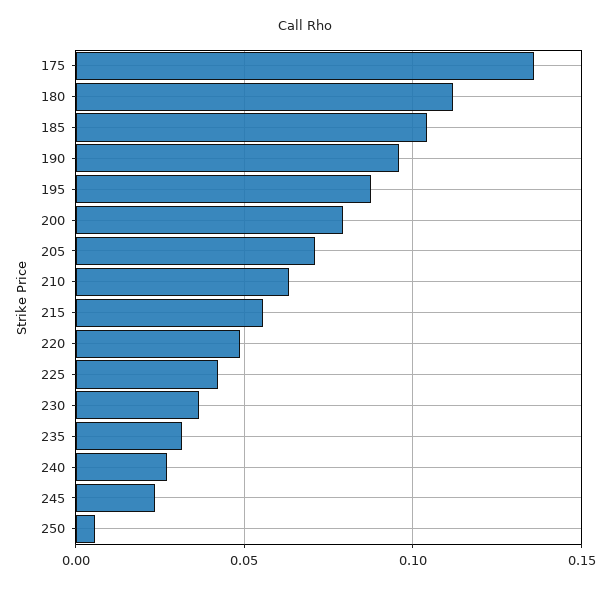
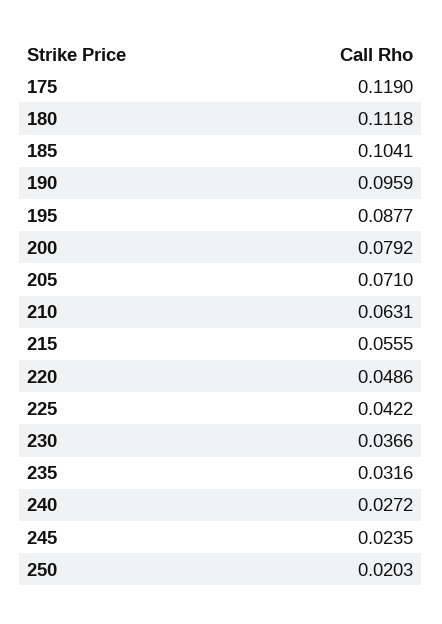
  {
-   "175": 0.135,
+   "175": 0.119,
    "180": 0.1118,
    "185": 0.1041,
    "190": 0.0959,
    "195": 0.0877,
    "200": 0.0792,
    "205": 0.071,
    "210": 0.0631,
    "215": 0.0555,
    "220": 0.0486,
    "225": 0.0422,
    "230": 0.0366,
    "235": 0.0316,
    "240": 0.0272,
    "245": 0.0235,
-   "250": 0.005
+   "250": 0.0203
  }

